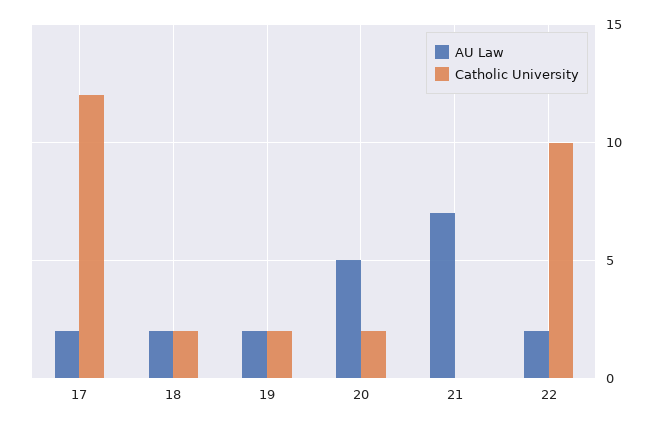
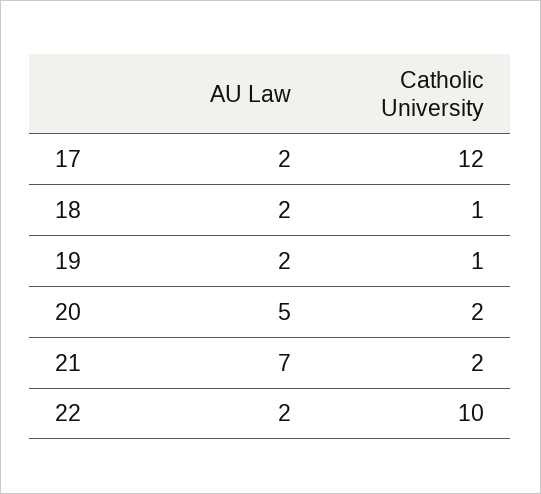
  {
    "AU Law": {
      "17": 2,
      "18": 2,
      "19": 2,
      "20": 5,
      "21": 7,
      "22": 2
    },
    "Catholic University": {
      "17": 12,
-     "18": 2,
+     "18": 1,
-     "19": 2,
+     "19": 1,
      "20": 2,
-     "21": 0,
+     "21": 2,
      "22": 10
    }
  }

